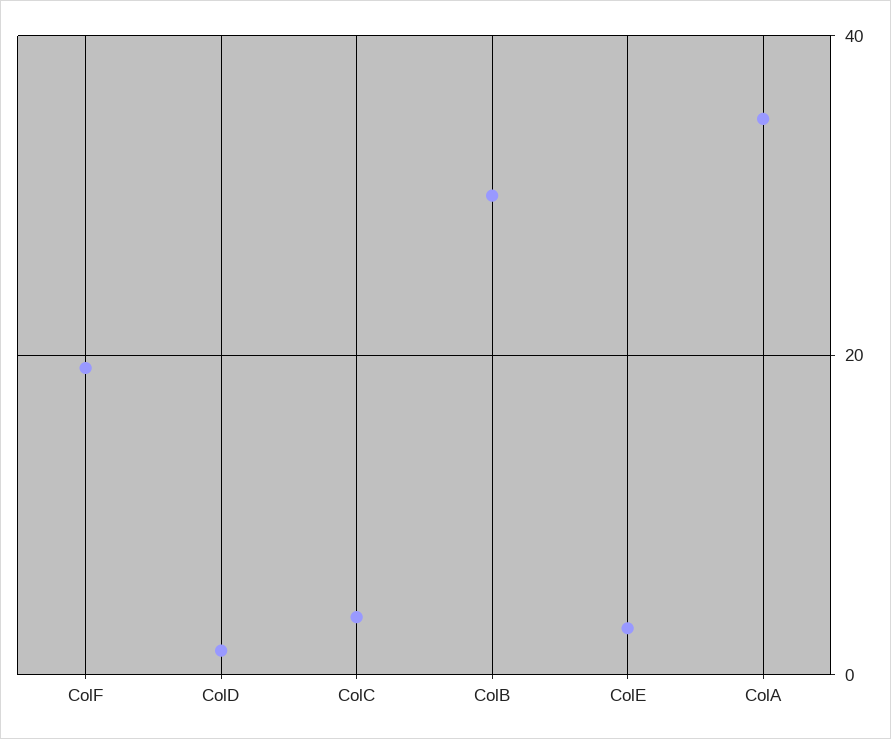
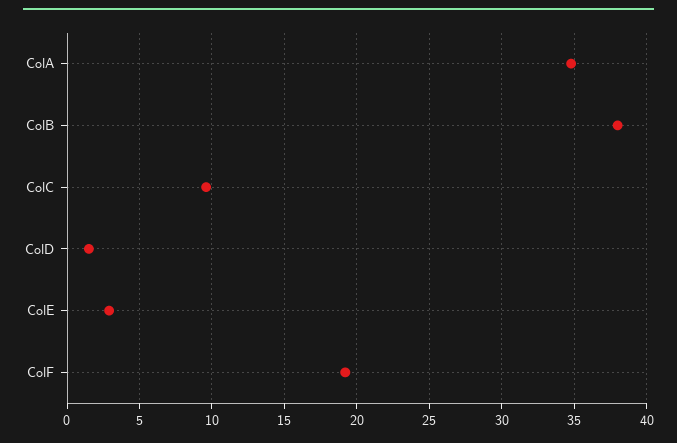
  {
    "ColF": 19,
    "ColD": 1.5,
-   "ColC": 4,
+   "ColC": 9.5,
-   "ColB": 30,
+   "ColB": 38,
    "ColE": 3,
    "ColA": 35
  }

